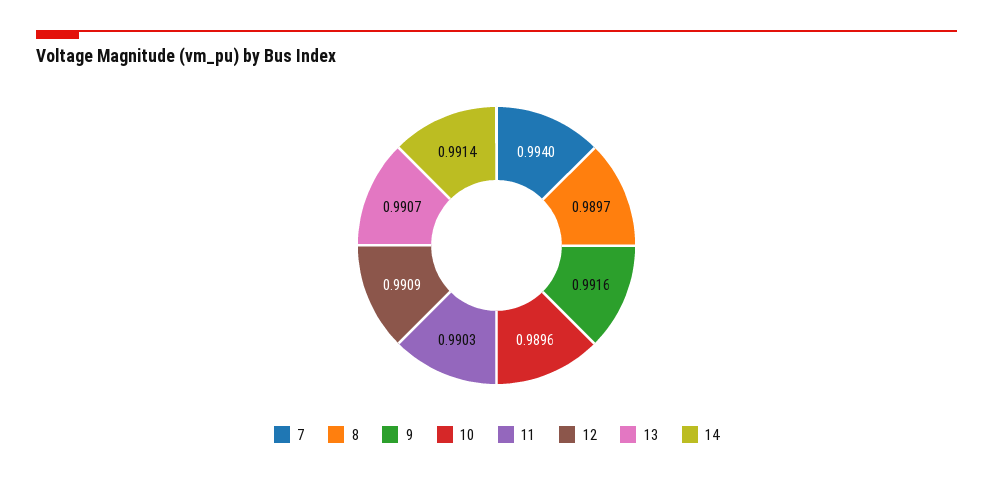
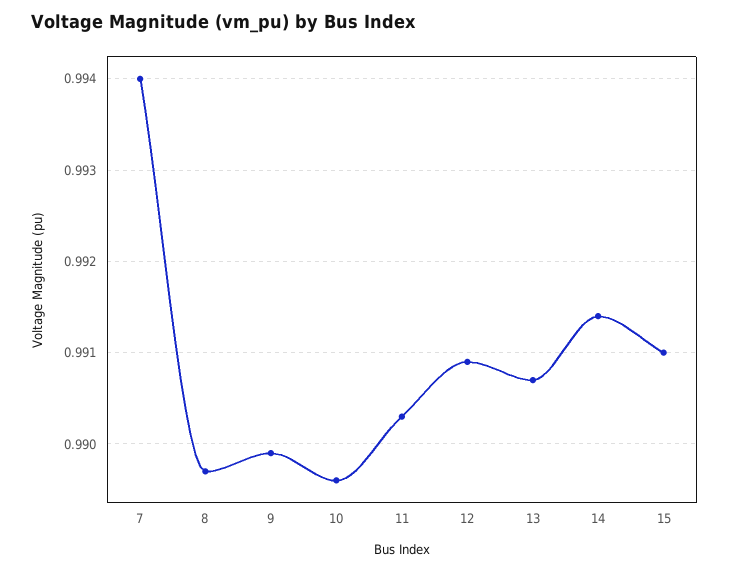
  {
    "7": 0.994,
    "8": 0.9897,
-   "9": 0.9916,
+   "9": 0.9899,
    "10": 0.9896,
    "11": 0.9903,
    "12": 0.9909,
    "13": 0.9907,
-   "14": 0.9914
+   "14": 0.9914,
+   "15": 0.991
  }

